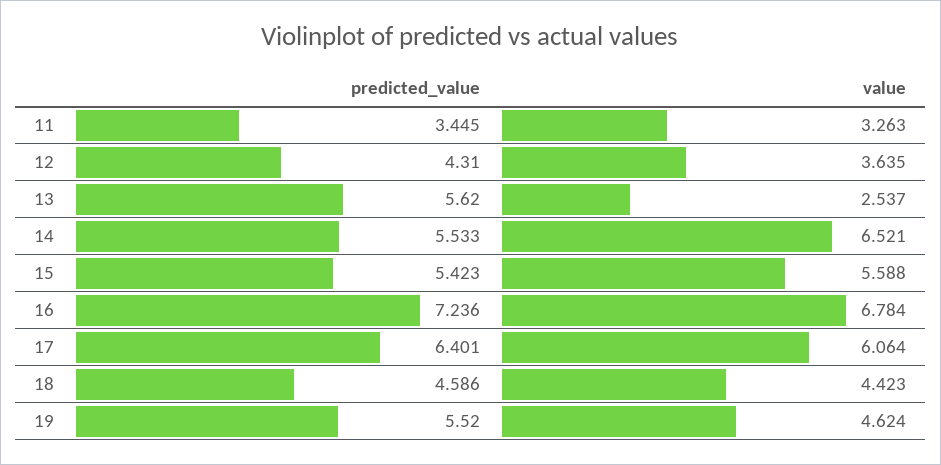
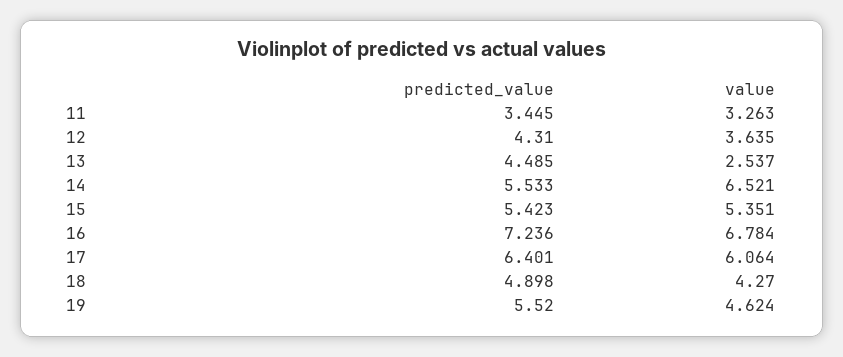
  {
    "predicted_value": {
      "11": 3.445,
      "12": 4.31,
-     "13": 5.62,
+     "13": 4.485,
      "14": 5.533,
      "15": 5.423,
      "16": 7.236,
      "17": 6.401,
-     "18": 4.586,
+     "18": 4.898,
      "19": 5.52
    },
    "value": {
      "11": 3.263,
      "12": 3.635,
      "13": 2.537,
      "14": 6.521,
-     "15": 5.588,
+     "15": 5.351,
      "16": 6.784,
      "17": 6.064,
-     "18": 4.423,
+     "18": 4.27,
      "19": 4.624
    }
  }

